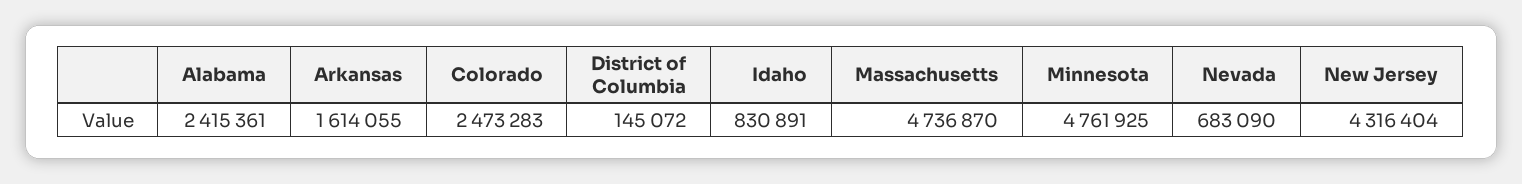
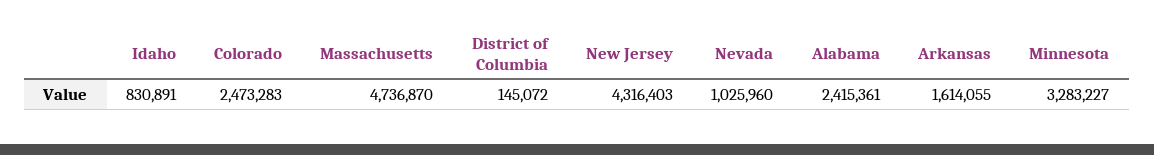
  {
    "Alabama": 2415361,
    "Arkansas": 1614055,
    "Colorado": 2473283,
    "District of Columbia": 145072,
    "Idaho": 830891,
    "Massachusetts": 4736870,
-   "Minnesota": 4761925,
+   "Minnesota": 3283227,
-   "Nevada": 683090,
+   "Nevada": 1025960,
-   "New Jersey": 4316404
+   "New Jersey": 4316403
  }

